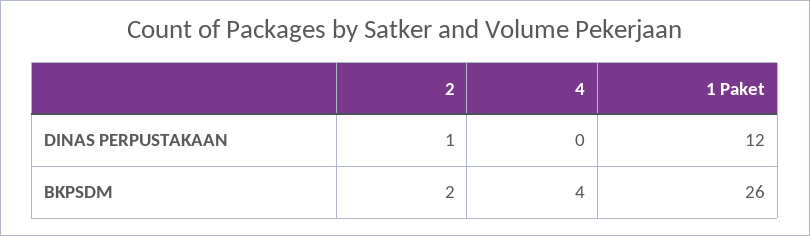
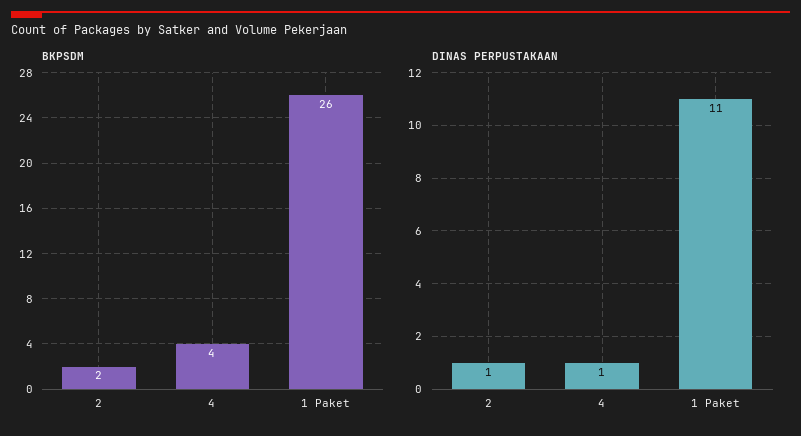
  {
    "DINAS PERPUSTAKAAN": {
      "2": 1,
-     "4": 0,
+     "4": 1,
-     "1 Paket": 12
+     "1 Paket": 11
    },
    "BKPSDM": {
      "2": 2,
      "4": 4,
      "1 Paket": 26
    }
  }

